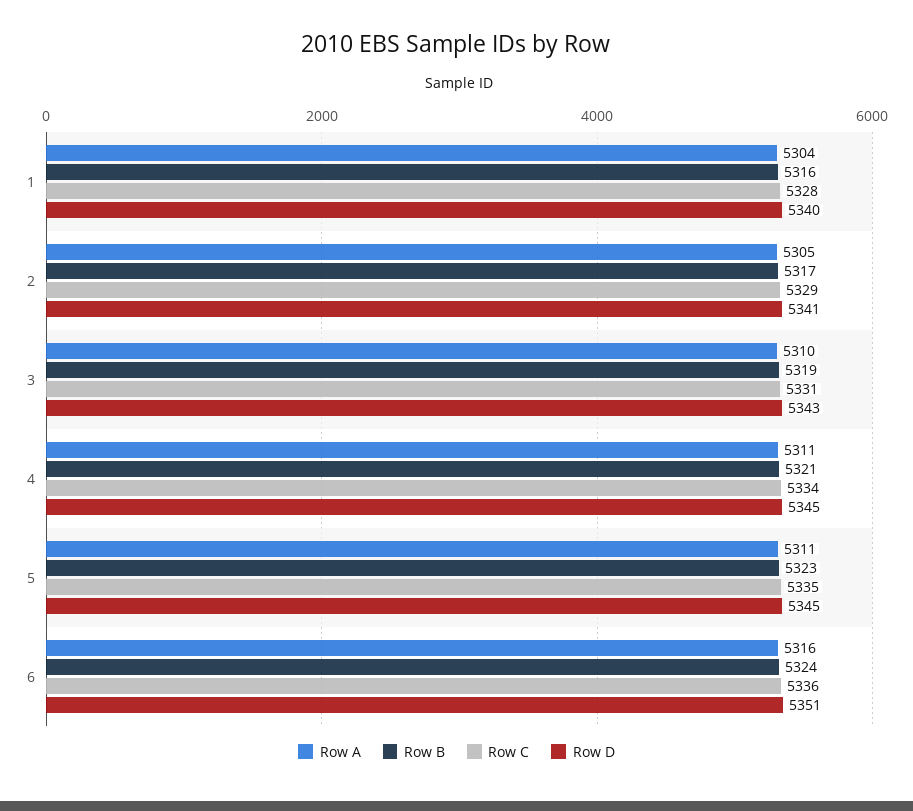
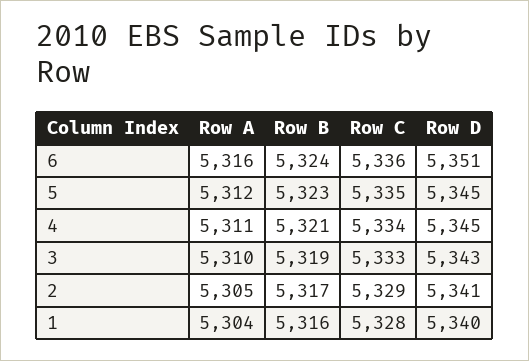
  {
    "Row A": {
      "1": 5304,
      "2": 5305,
      "3": 5310,
      "4": 5311,
-     "5": 5311,
+     "5": 5312,
      "6": 5316
    },
    "Row B": {
      "1": 5316,
      "2": 5317,
      "3": 5319,
      "4": 5321,
      "5": 5323,
      "6": 5324
    },
    "Row C": {
      "1": 5328,
      "2": 5329,
-     "3": 5331,
+     "3": 5333,
      "4": 5334,
      "5": 5335,
      "6": 5336
    },
    "Row D": {
      "1": 5340,
      "2": 5341,
      "3": 5343,
      "4": 5345,
      "5": 5345,
      "6": 5351
    }
  }

